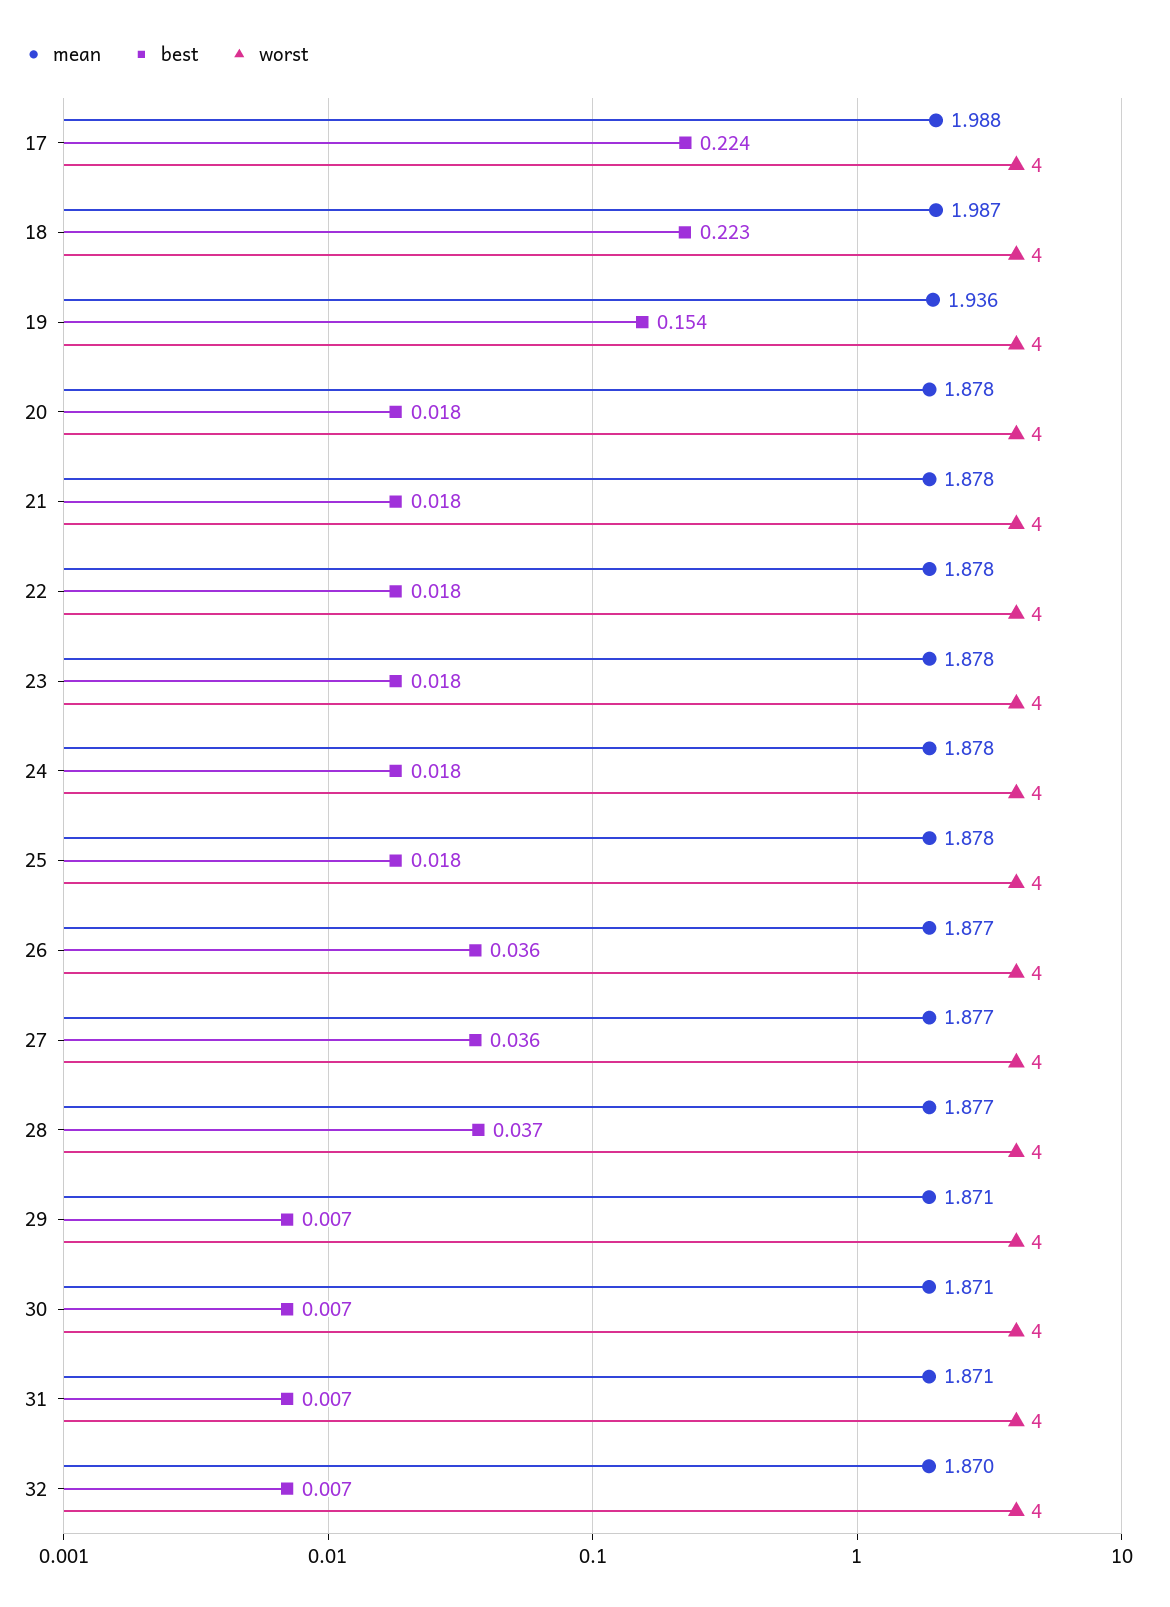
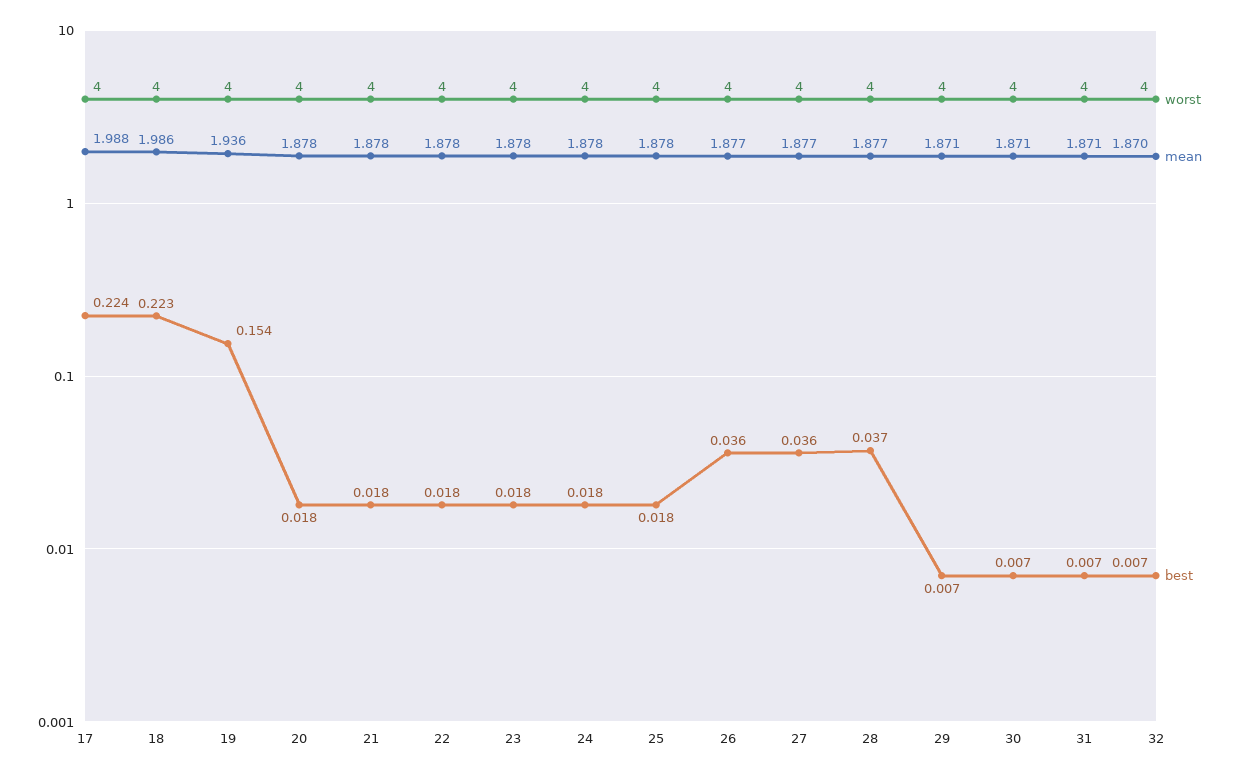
  {
    "mean": {
      "17": 1.988,
-     "18": 1.987,
+     "18": 1.986,
      "19": 1.936,
      "20": 1.878,
      "21": 1.878,
      "22": 1.878,
      "23": 1.878,
      "24": 1.878,
      "25": 1.878,
      "26": 1.877,
      "27": 1.877,
      "28": 1.877,
      "29": 1.871,
      "30": 1.871,
      "31": 1.871,
      "32": 1.87
    },
    "best": {
      "17": 0.224,
      "18": 0.223,
      "19": 0.154,
      "20": 0.018,
      "21": 0.018,
      "22": 0.018,
      "23": 0.018,
      "24": 0.018,
      "25": 0.018,
      "26": 0.036,
      "27": 0.036,
      "28": 0.037,
      "29": 0.007,
      "30": 0.007,
      "31": 0.007,
      "32": 0.007
    },
    "worst": {
      "17": 4,
      "18": 4,
      "19": 4,
      "20": 4,
      "21": 4,
      "22": 4,
      "23": 4,
      "24": 4,
      "25": 4,
      "26": 4,
      "27": 4,
      "28": 4,
      "29": 4,
      "30": 4,
      "31": 4,
      "32": 4
    }
  }

